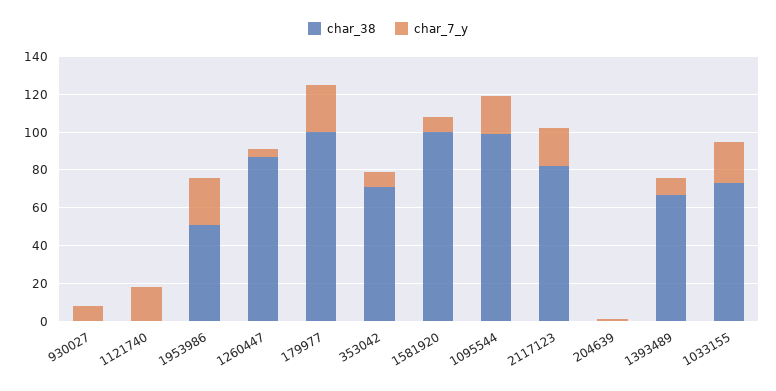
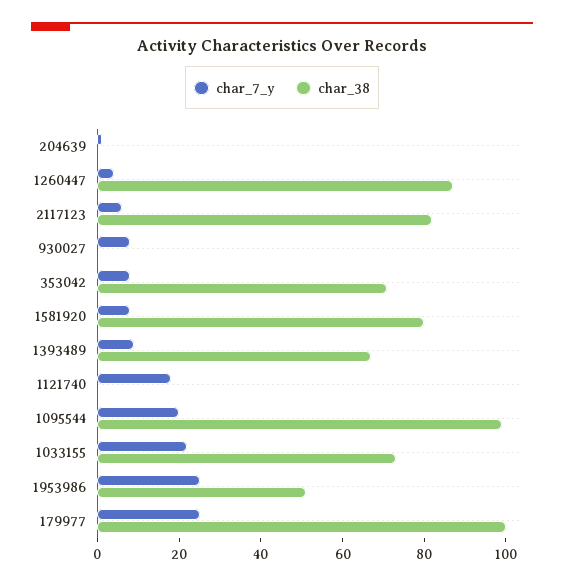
  {
    "char_38": {
      "930027": 0,
      "1121740": 0,
      "1953986": 50,
      "1260447": 85,
      "179977": 100,
      "353042": 70,
-     "1581920": 100,
+     "1581920": 80,
      "1095544": 100,
      "2117123": 80,
      "204639": 0,
      "1393489": 65,
      "1033155": 75
    },
    "char_7_y": {
      "930027": 10,
      "1121740": 20,
      "1953986": 25,
      "1260447": 5,
      "179977": 25,
      "353042": 10,
      "1581920": 10,
      "1095544": 20,
-     "2117123": 20,
+     "2117123": 5,
      "204639": 0,
      "1393489": 10,
      "1033155": 20
    }
  }

